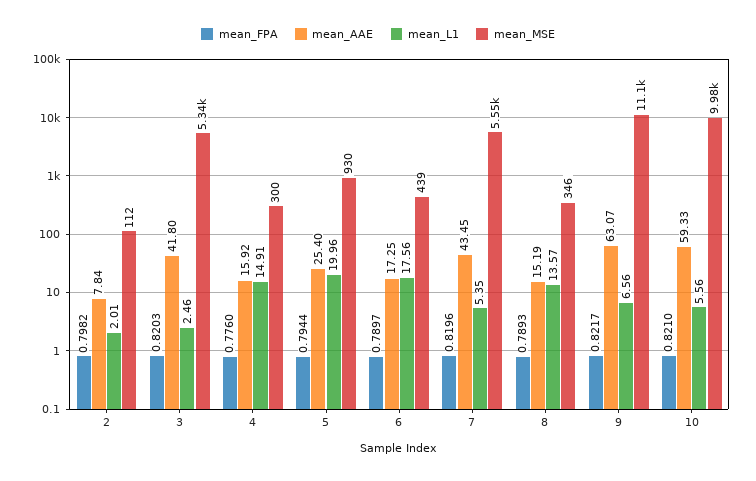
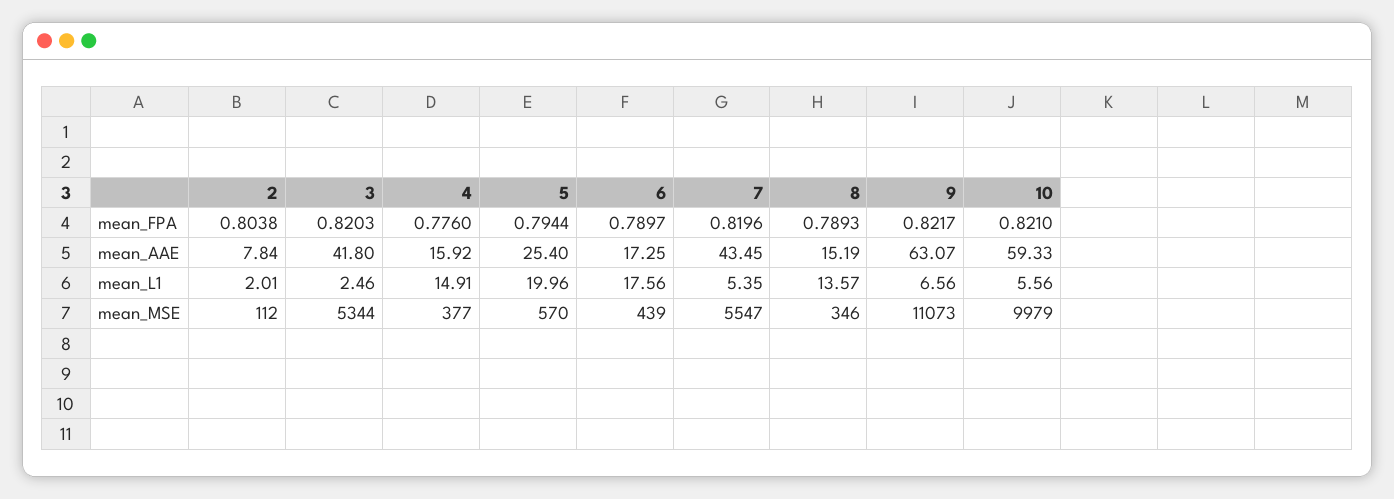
  {
    "mean_FPA": {
-     "2": 0.7982,
+     "2": 0.8038,
      "3": 0.8203,
      "4": 0.776,
      "5": 0.7944,
      "6": 0.7897,
      "7": 0.8196,
      "8": 0.7893,
      "9": 0.8217,
      "10": 0.821
    },
    "mean_AAE": {
      "2": 7.84,
      "3": 41.8,
      "4": 15.92,
      "5": 25.4,
      "6": 17.25,
      "7": 43.45,
      "8": 15.19,
      "9": 63.07,
      "10": 59.33
    },
    "mean_L1": {
      "2": 2.01,
      "3": 2.46,
      "4": 14.91,
      "5": 19.96,
      "6": 17.56,
      "7": 5.35,
      "8": 13.57,
      "9": 6.56,
      "10": 5.56
    },
    "mean_MSE": {
      "2": 112,
      "3": 5344,
-     "4": 300,
+     "4": 377,
-     "5": 930,
+     "5": 570,
      "6": 439,
      "7": 5547,
      "8": 346,
      "9": 11073,
      "10": 9979
    }
  }

